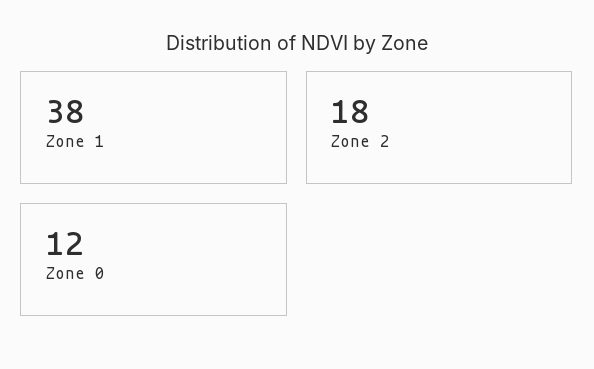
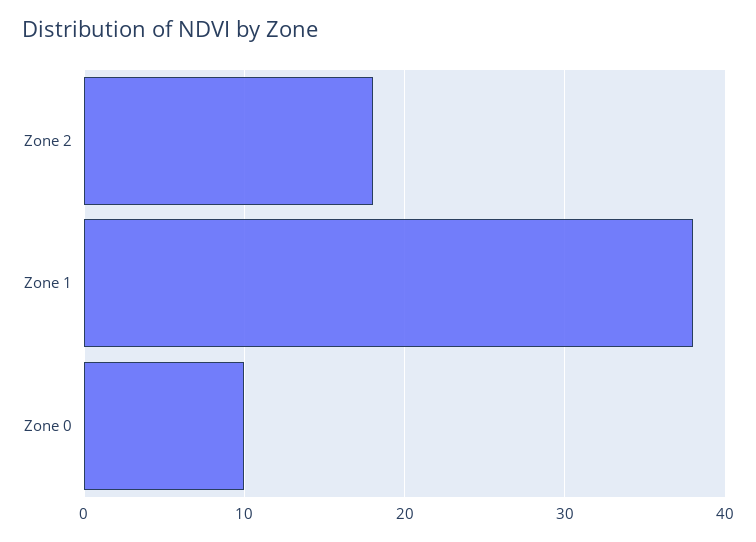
  {
    "Zone 1": 38,
    "Zone 2": 18,
-   "Zone 0": 12
+   "Zone 0": 10
  }

